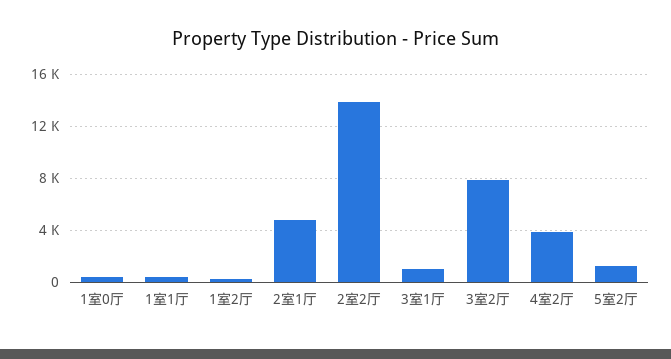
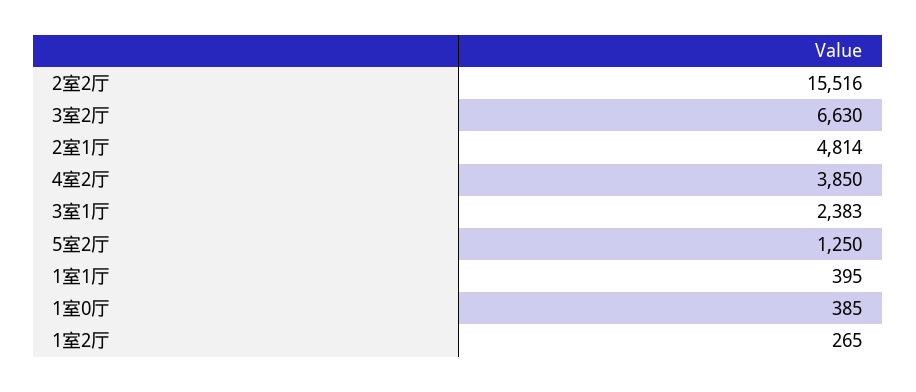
  {
    "1室0厅": 385,
    "1室1厅": 395,
    "1室2厅": 265,
    "2室1厅": 4814,
-   "2室2厅": 14000,
+   "2室2厅": 15516,
-   "3室1厅": 1000,
+   "3室1厅": 2383,
-   "3室2厅": 8000,
+   "3室2厅": 6630,
    "4室2厅": 3850,
    "5室2厅": 1250
  }

